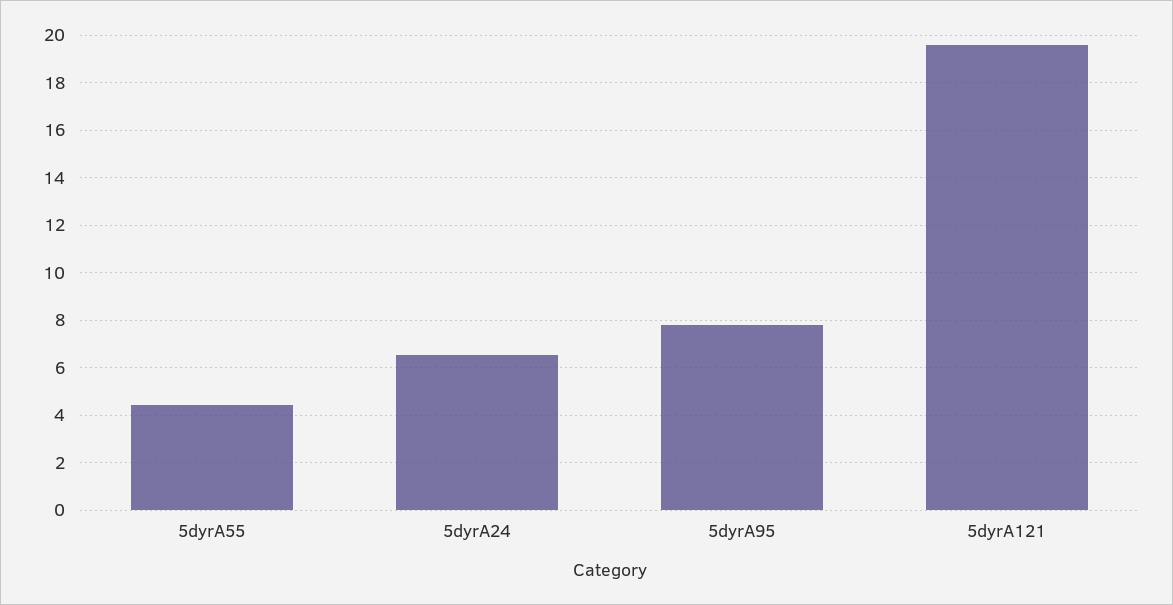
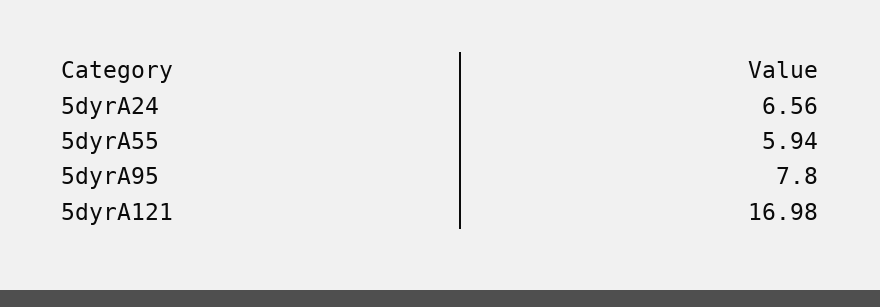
  {
-   "5dyrA55": 4.5,
+   "5dyrA55": 5.94,
    "5dyrA24": 6.56,
    "5dyrA95": 7.8,
-   "5dyrA121": 19.5
+   "5dyrA121": 16.98
  }

